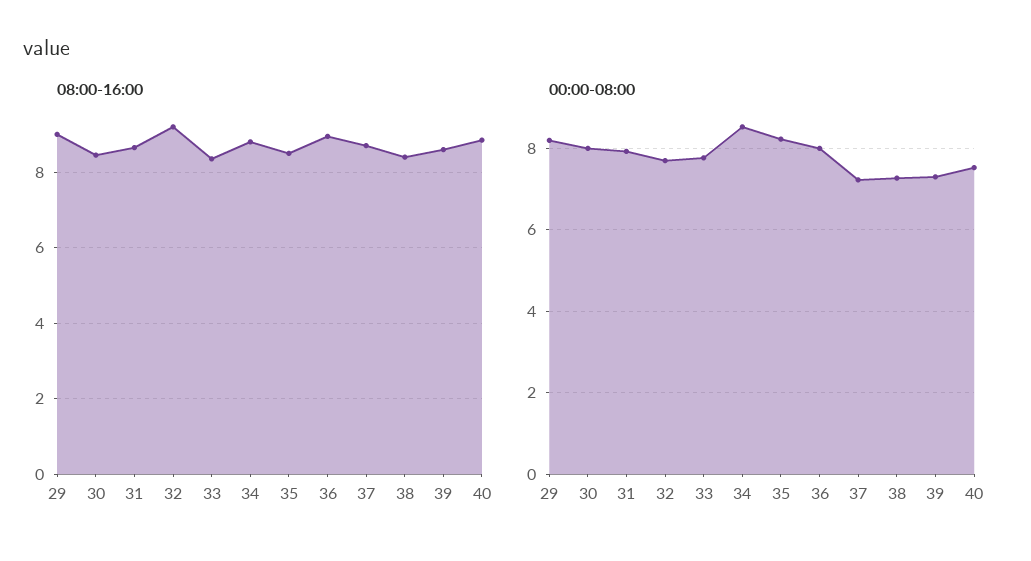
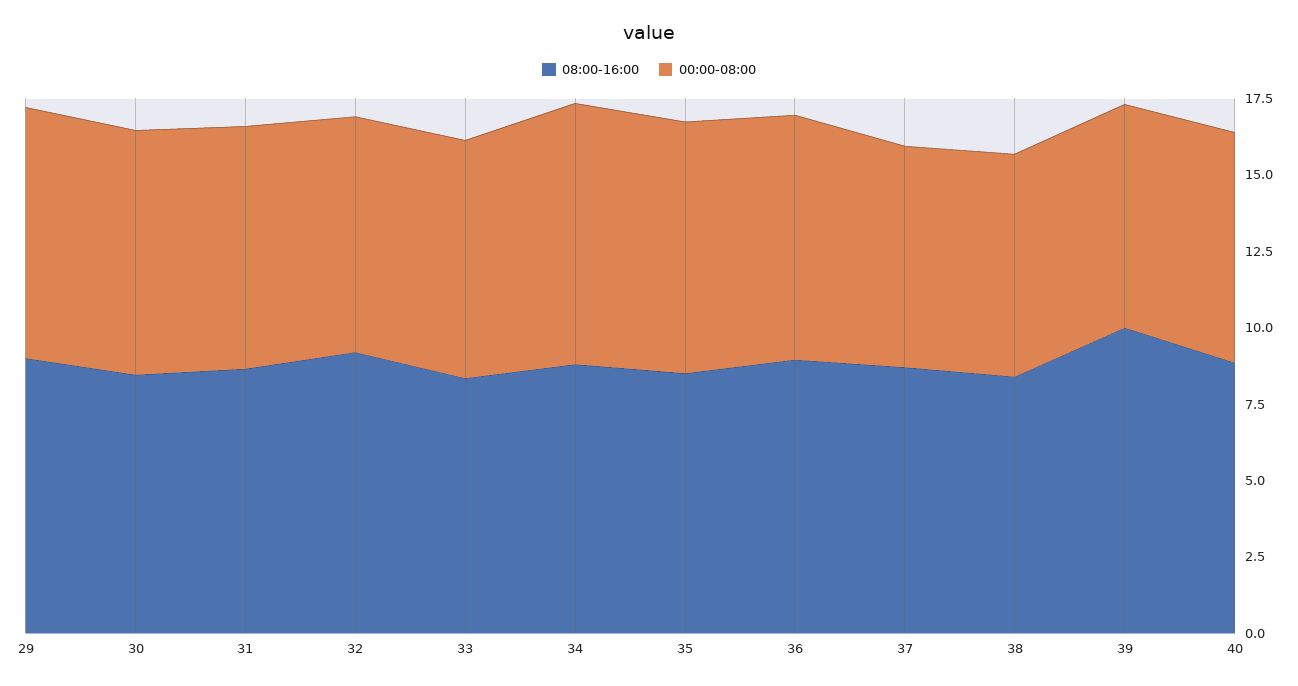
  {
    "08:00-16:00": {
      "29": 9,
      "30": 8.4,
      "31": 8.6,
      "32": 9.2,
      "33": 8.4,
      "34": 8.8,
      "35": 8.6,
      "36": 9,
      "37": 8.8,
      "38": 8.4,
-     "39": 8.6,
+     "39": 10,
      "40": 8.8
    },
    "00:00-08:00": {
      "29": 8.2,
      "30": 8,
      "31": 8,
      "32": 7.8,
      "33": 7.8,
      "34": 8.6,
      "35": 8.2,
      "36": 8,
      "37": 7.2,
      "38": 7.2,
      "39": 7.4,
      "40": 7.6
    }
  }

